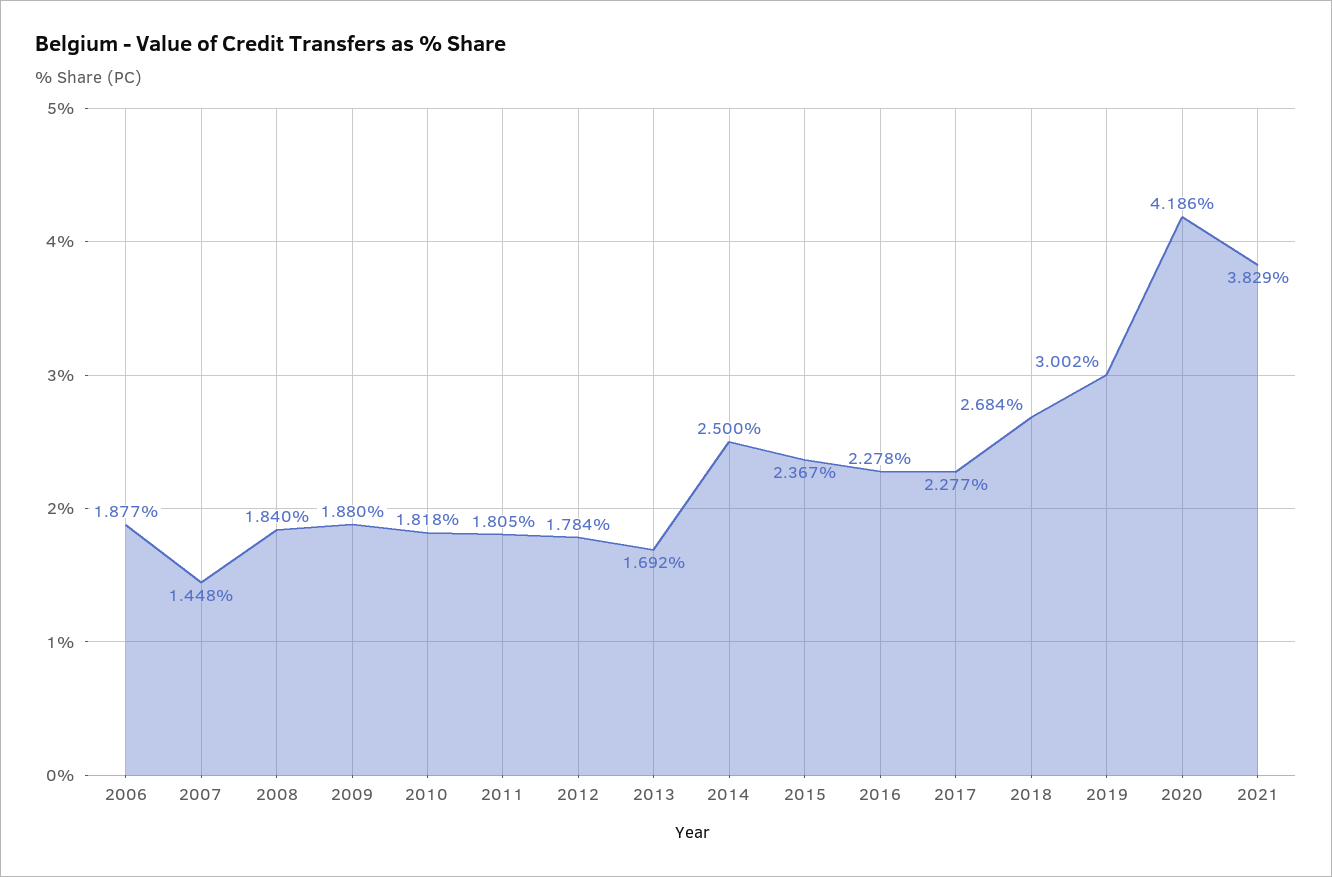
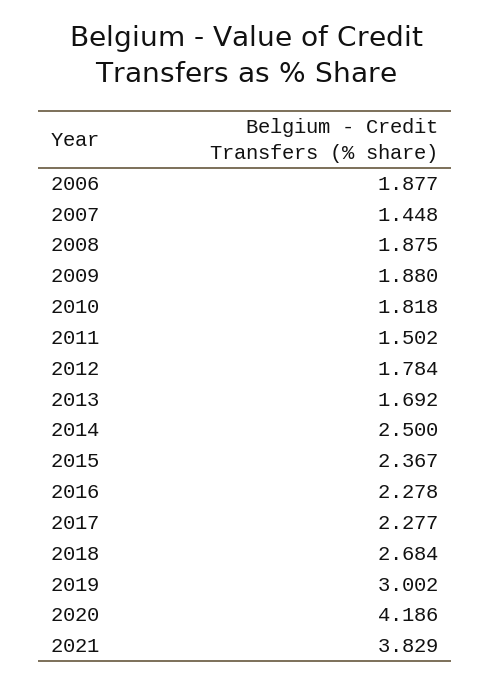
  {
    "2006": 1.877,
    "2007": 1.448,
-   "2008": 1.84,
+   "2008": 1.875,
    "2009": 1.88,
    "2010": 1.818,
-   "2011": 1.805,
+   "2011": 1.502,
    "2012": 1.784,
    "2013": 1.692,
    "2014": 2.5,
    "2015": 2.367,
    "2016": 2.278,
    "2017": 2.277,
    "2018": 2.684,
    "2019": 3.002,
    "2020": 4.186,
    "2021": 3.829
  }

